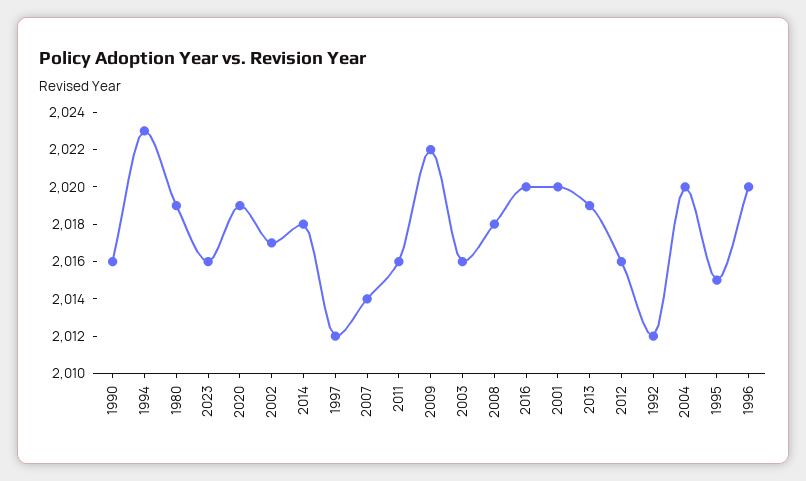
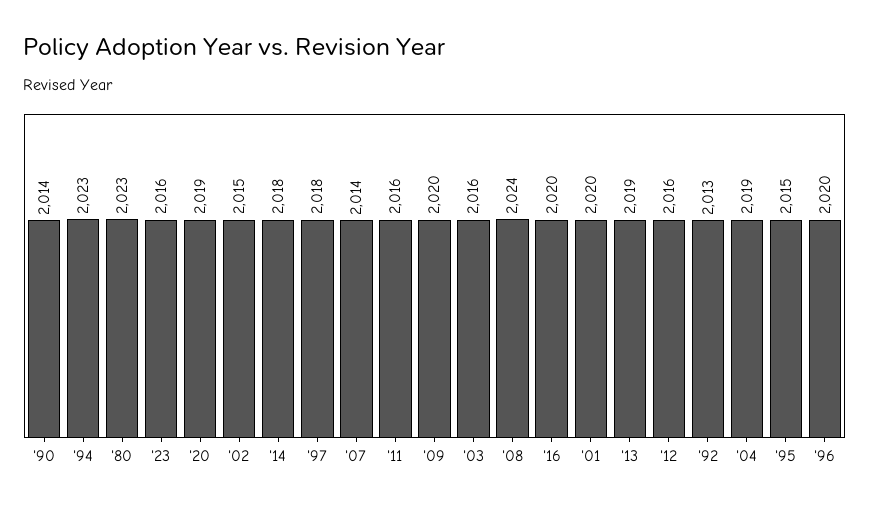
  {
-   "1990": 2016,
+   "1990": 2014,
    "1994": 2023,
-   "1980": 2019,
+   "1980": 2023,
    "2023": 2016,
    "2020": 2019,
-   "2002": 2017,
+   "2002": 2015,
    "2014": 2018,
-   "1997": 2012,
+   "1997": 2018,
    "2007": 2014,
    "2011": 2016,
-   "2009": 2022,
+   "2009": 2020,
    "2003": 2016,
-   "2008": 2018,
+   "2008": 2024,
    "2016": 2020,
    "2001": 2020,
    "2013": 2019,
    "2012": 2016,
-   "1992": 2012,
+   "1992": 2013,
-   "2004": 2020,
+   "2004": 2019,
    "1995": 2015,
    "1996": 2020
  }

